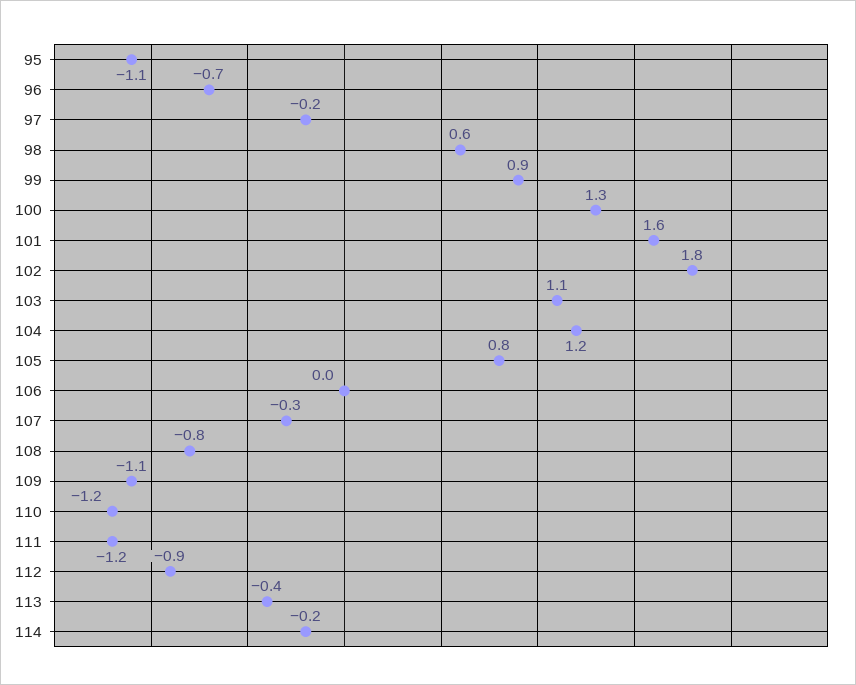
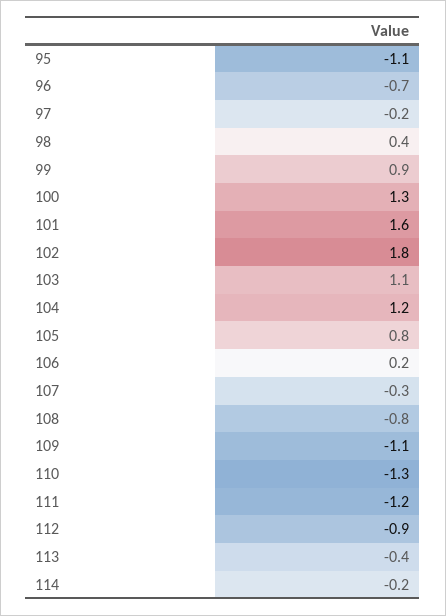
  {
    "95": -1.1,
    "96": -0.7,
    "97": -0.2,
-   "98": 0.6,
+   "98": 0.4,
    "99": 0.9,
    "100": 1.3,
    "101": 1.6,
    "102": 1.8,
    "103": 1.1,
    "104": 1.2,
    "105": 0.8,
-   "106": 0,
+   "106": 0.2,
    "107": -0.3,
    "108": -0.8,
    "109": -1.1,
-   "110": -1.2,
+   "110": -1.3,
    "111": -1.2,
    "112": -0.9,
    "113": -0.4,
    "114": -0.2
  }

